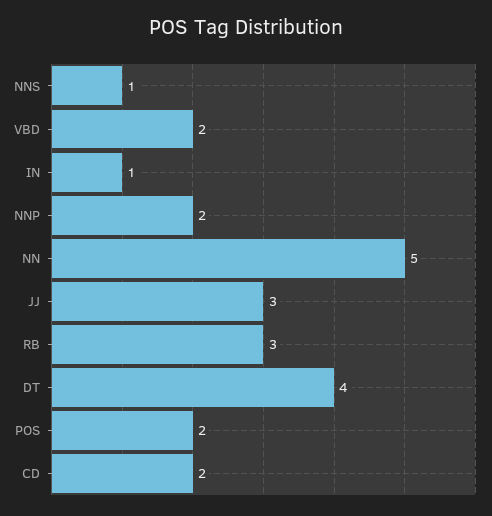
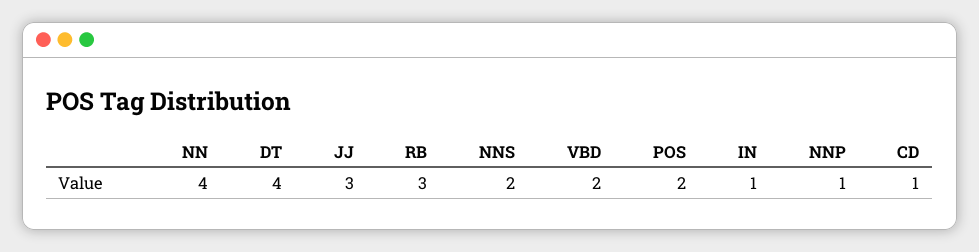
  {
-   "NNS": 1,
+   "NNS": 2,
    "VBD": 2,
    "IN": 1,
-   "NNP": 2,
+   "NNP": 1,
-   "NN": 5,
+   "NN": 4,
    "JJ": 3,
    "RB": 3,
    "DT": 4,
    "POS": 2,
-   "CD": 2
+   "CD": 1
  }

